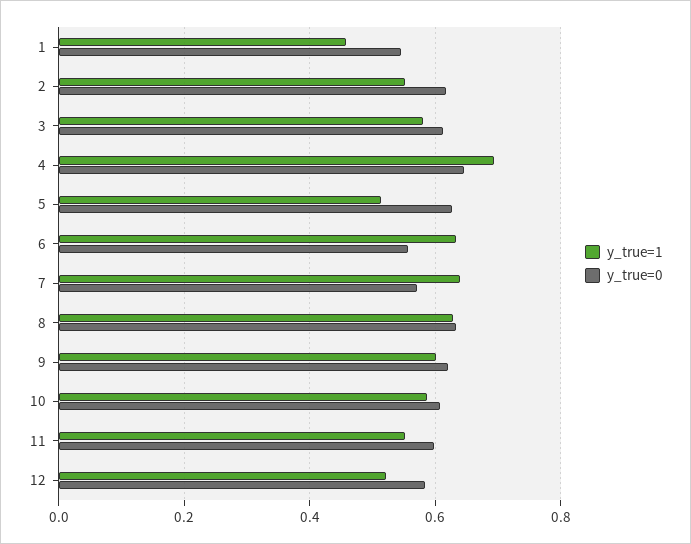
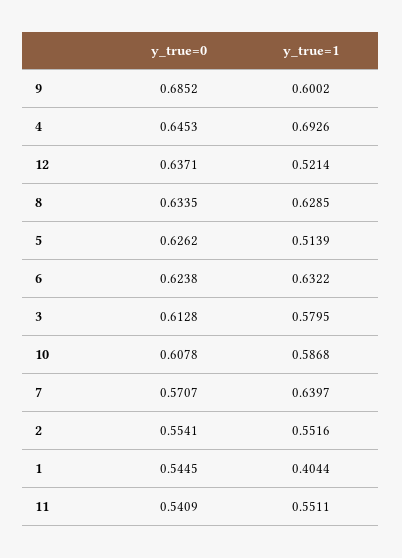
  {
    "y_true=1": {
-     "1": 0.46,
+     "1": 0.4044,
      "2": 0.5516,
      "3": 0.5795,
      "4": 0.6926,
      "5": 0.5139,
      "6": 0.6322,
      "7": 0.6397,
      "8": 0.6285,
      "9": 0.6002,
      "10": 0.5868,
      "11": 0.5511,
      "12": 0.5214
    },
    "y_true=0": {
      "1": 0.5445,
-     "2": 0.62,
+     "2": 0.5541,
      "3": 0.6128,
      "4": 0.6453,
      "5": 0.6262,
-     "6": 0.56,
+     "6": 0.6238,
      "7": 0.5707,
      "8": 0.6335,
-     "9": 0.62,
+     "9": 0.6852,
      "10": 0.6078,
-     "11": 0.6,
+     "11": 0.5409,
-     "12": 0.58
+     "12": 0.6371
    }
  }

